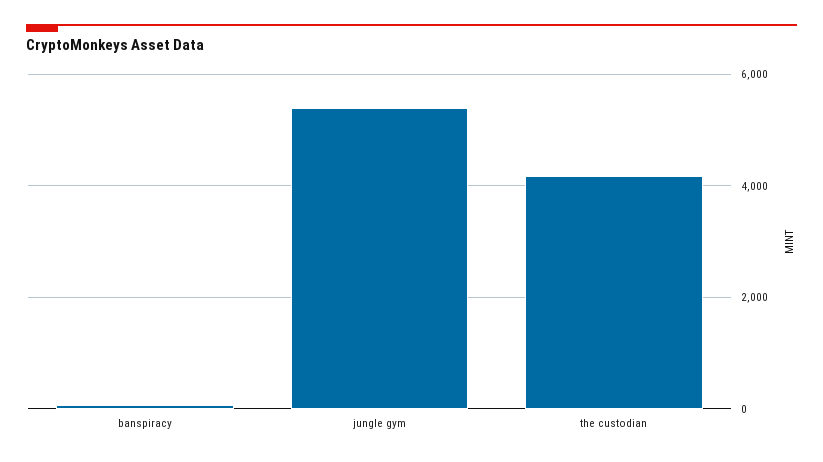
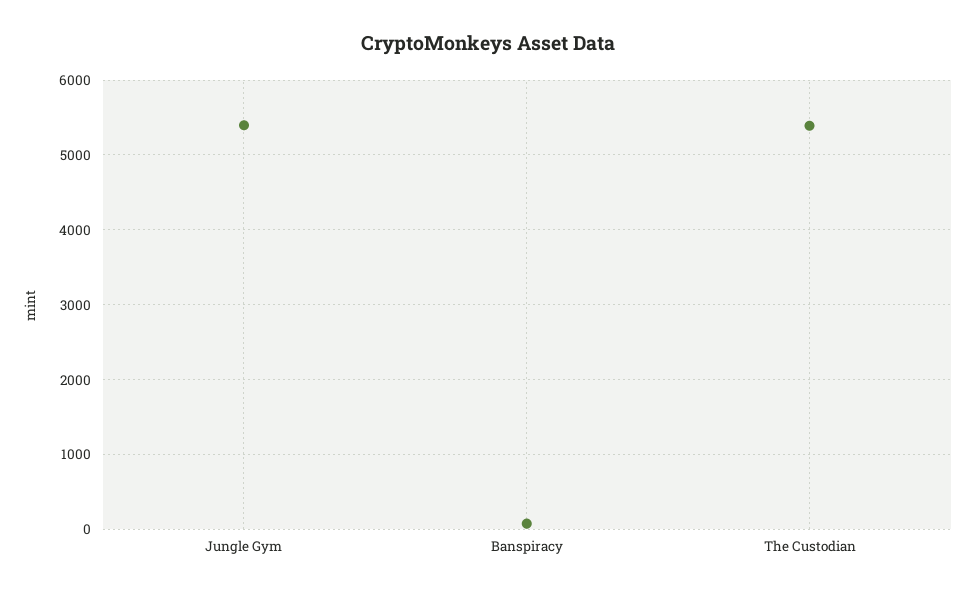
  {
    "banspiracy": 100,
    "jungle gym": 5400,
-   "the custodian": 4200
+   "the custodian": 5400
  }

